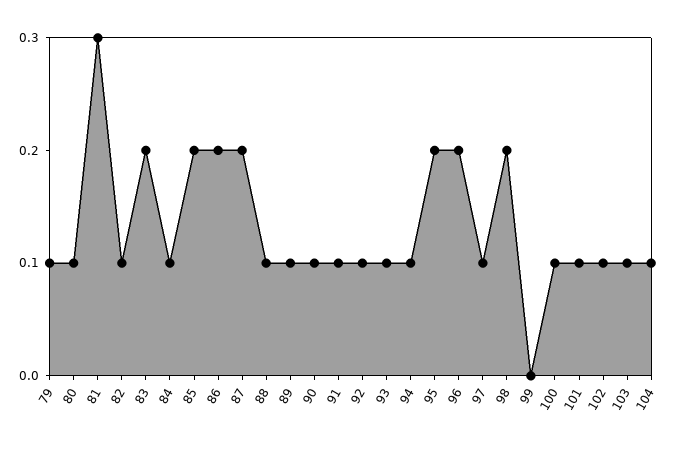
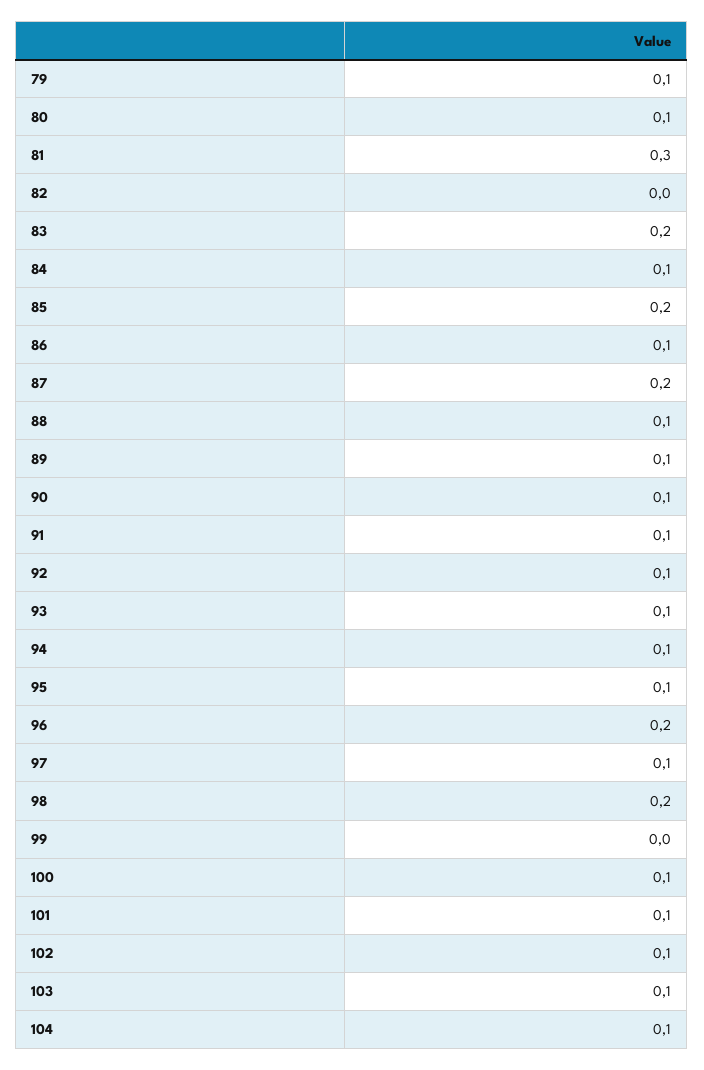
  {
    "79": 0.1,
    "80": 0.1,
    "81": 0.3,
-   "82": 0.1,
+   "82": 0,
    "83": 0.2,
    "84": 0.1,
    "85": 0.2,
-   "86": 0.2,
+   "86": 0.1,
    "87": 0.2,
    "88": 0.1,
    "89": 0.1,
    "90": 0.1,
    "91": 0.1,
    "92": 0.1,
    "93": 0.1,
    "94": 0.1,
-   "95": 0.2,
+   "95": 0.1,
    "96": 0.2,
    "97": 0.1,
    "98": 0.2,
    "99": 0,
    "100": 0.1,
    "101": 0.1,
    "102": 0.1,
    "103": 0.1,
    "104": 0.1
  }

